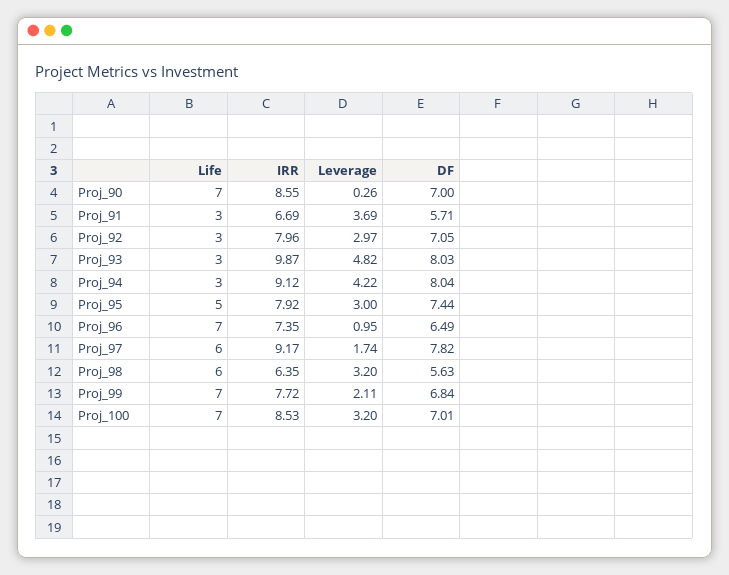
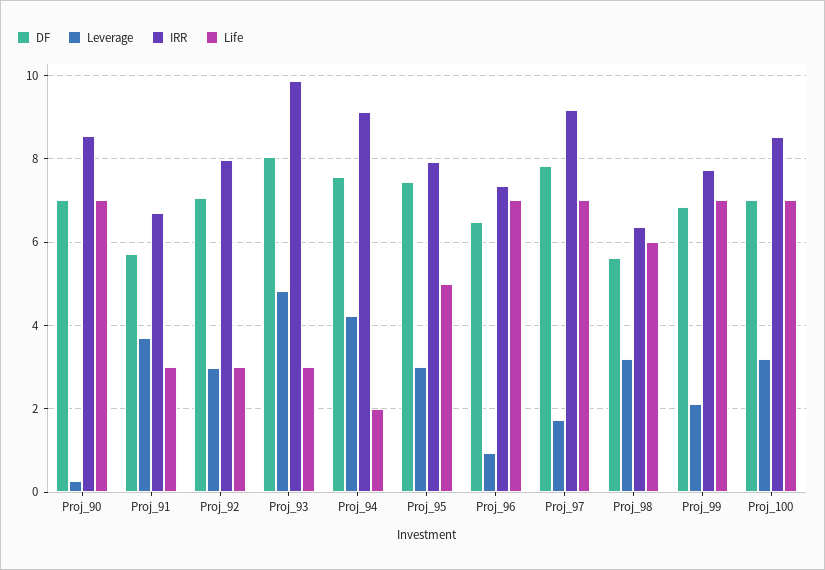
  {
    "Life": {
      "Proj_90": 7,
      "Proj_91": 3,
      "Proj_92": 3,
      "Proj_93": 3,
-     "Proj_94": 3,
+     "Proj_94": 2,
      "Proj_95": 5,
      "Proj_96": 7,
-     "Proj_97": 6,
+     "Proj_97": 7,
      "Proj_98": 6,
      "Proj_99": 7,
      "Proj_100": 7
    },
    "IRR": {
      "Proj_90": 8.55,
      "Proj_91": 6.69,
      "Proj_92": 7.96,
      "Proj_93": 9.87,
      "Proj_94": 9.12,
      "Proj_95": 7.92,
      "Proj_96": 7.35,
      "Proj_97": 9.17,
      "Proj_98": 6.35,
      "Proj_99": 7.72,
      "Proj_100": 8.53
    },
    "Leverage": {
      "Proj_90": 0.26,
      "Proj_91": 3.69,
      "Proj_92": 2.97,
      "Proj_93": 4.82,
      "Proj_94": 4.22,
      "Proj_95": 3,
      "Proj_96": 0.95,
      "Proj_97": 1.74,
      "Proj_98": 3.2,
      "Proj_99": 2.11,
      "Proj_100": 3.2
    },
    "DF": {
      "Proj_90": 7,
      "Proj_91": 5.71,
      "Proj_92": 7.05,
      "Proj_93": 8.03,
-     "Proj_94": 8.04,
+     "Proj_94": 7.6,
      "Proj_95": 7.44,
      "Proj_96": 6.49,
      "Proj_97": 7.82,
      "Proj_98": 5.63,
      "Proj_99": 6.84,
      "Proj_100": 7.01
    }
  }

